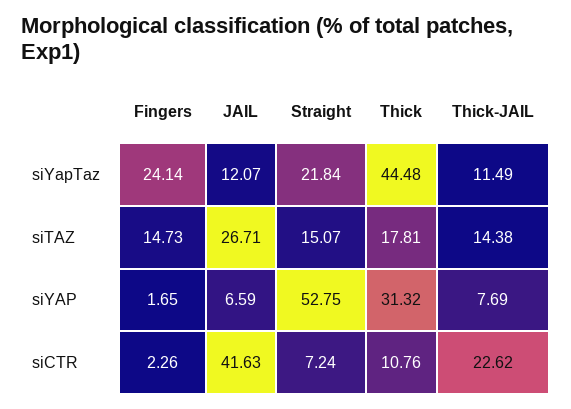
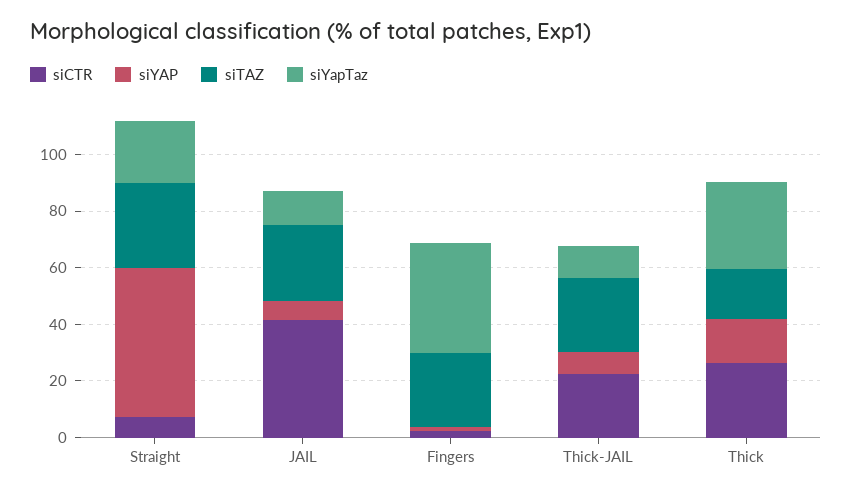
  {
    "siYapTaz": {
-     "Fingers": 24.14,
+     "Fingers": 40,
      "JAIL": 12.07,
      "Straight": 21.84,
-     "Thick": 44.48,
+     "Thick": 30,
      "Thick-JAIL": 11.49
    },
    "siTAZ": {
-     "Fingers": 14.73,
+     "Fingers": 25,
      "JAIL": 26.71,
-     "Straight": 15.07,
+     "Straight": 30,
      "Thick": 17.81,
-     "Thick-JAIL": 14.38
+     "Thick-JAIL": 25
    },
    "siYAP": {
      "Fingers": 1.65,
      "JAIL": 6.59,
      "Straight": 52.75,
-     "Thick": 31.32,
+     "Thick": 15,
      "Thick-JAIL": 7.69
    },
    "siCTR": {
      "Fingers": 2.26,
      "JAIL": 41.63,
      "Straight": 7.24,
-     "Thick": 10.76,
+     "Thick": 25,
      "Thick-JAIL": 22.62
    }
  }

